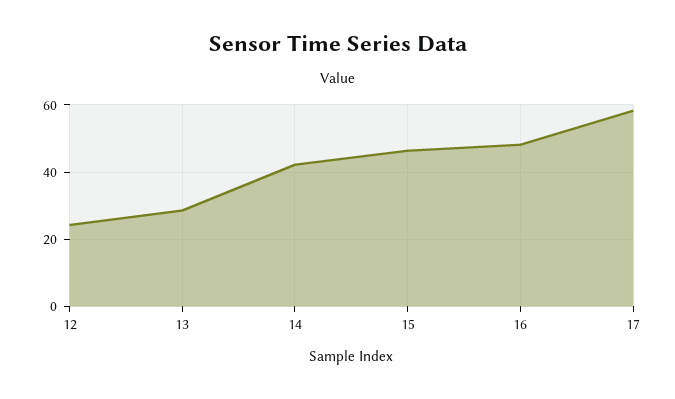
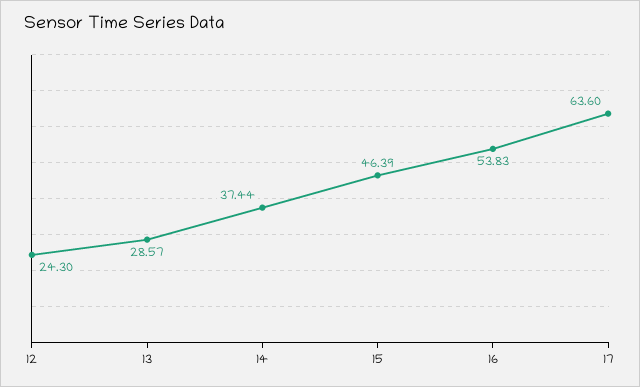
  {
    "12": 24.3,
    "13": 28.57,
-   "14": 42,
+   "14": 37.44,
    "15": 46.39,
-   "16": 48,
+   "16": 53.83,
-   "17": 58
+   "17": 63.6
  }

